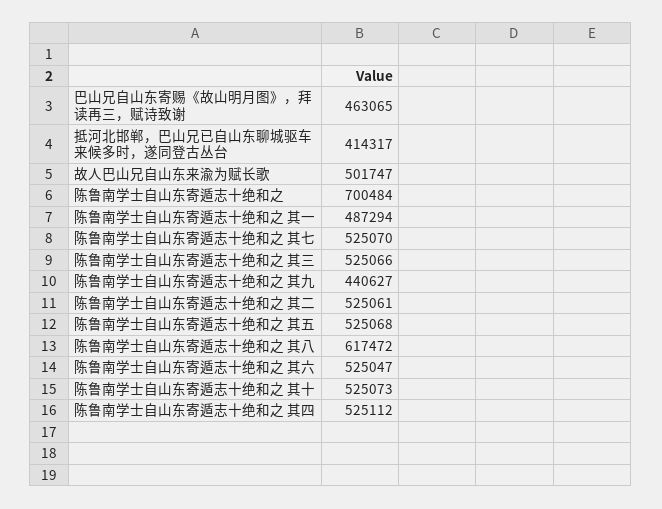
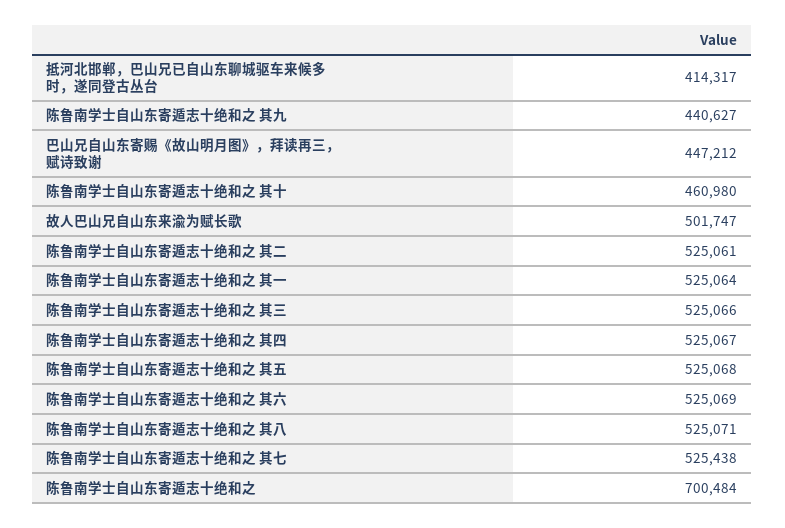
  {
-   "巴山兄自山东寄赐《故山明月图》，拜读再三，赋诗致谢": 463065,
+   "巴山兄自山东寄赐《故山明月图》，拜读再三，赋诗致谢": 447212,
    "抵河北邯郸，巴山兄已自山东聊城驱车来候多时，遂同登古丛台": 414317,
    "故人巴山兄自山东来渝为赋长歌": 501747,
    "陈鲁南学士自山东寄遁志十绝和之": 700484,
-   "陈鲁南学士自山东寄遁志十绝和之 其一": 487294,
+   "陈鲁南学士自山东寄遁志十绝和之 其一": 525064,
-   "陈鲁南学士自山东寄遁志十绝和之 其七": 525070,
+   "陈鲁南学士自山东寄遁志十绝和之 其七": 525438,
    "陈鲁南学士自山东寄遁志十绝和之 其三": 525066,
    "陈鲁南学士自山东寄遁志十绝和之 其九": 440627,
    "陈鲁南学士自山东寄遁志十绝和之 其二": 525061,
    "陈鲁南学士自山东寄遁志十绝和之 其五": 525068,
-   "陈鲁南学士自山东寄遁志十绝和之 其八": 617472,
+   "陈鲁南学士自山东寄遁志十绝和之 其八": 525071,
-   "陈鲁南学士自山东寄遁志十绝和之 其六": 525047,
+   "陈鲁南学士自山东寄遁志十绝和之 其六": 525069,
-   "陈鲁南学士自山东寄遁志十绝和之 其十": 525073,
+   "陈鲁南学士自山东寄遁志十绝和之 其十": 460980,
-   "陈鲁南学士自山东寄遁志十绝和之 其四": 525112
+   "陈鲁南学士自山东寄遁志十绝和之 其四": 525067
  }

